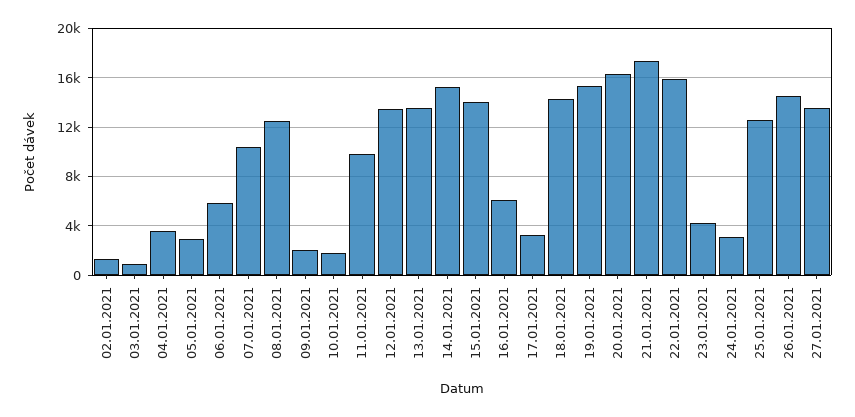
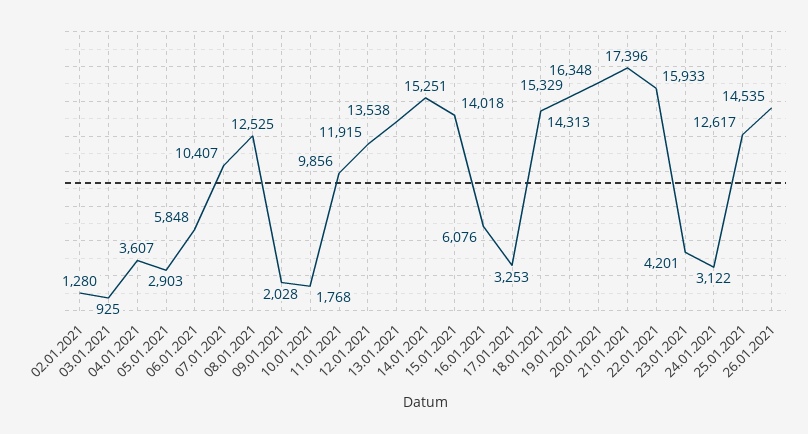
  {
    "02.01.2021": 1280,
    "03.01.2021": 925,
    "04.01.2021": 3607,
    "05.01.2021": 2903,
    "06.01.2021": 5848,
    "07.01.2021": 10407,
    "08.01.2021": 12525,
    "09.01.2021": 2028,
    "10.01.2021": 1768,
    "11.01.2021": 9856,
-   "12.01.2021": 13500,
+   "12.01.2021": 11915,
    "13.01.2021": 13538,
    "14.01.2021": 15251,
    "15.01.2021": 14018,
    "16.01.2021": 6076,
    "17.01.2021": 3253,
    "18.01.2021": 14313,
    "19.01.2021": 15329,
    "20.01.2021": 16348,
    "21.01.2021": 17396,
    "22.01.2021": 15933,
    "23.01.2021": 4201,
    "24.01.2021": 3122,
    "25.01.2021": 12617,
-   "26.01.2021": 14535,
+   "26.01.2021": 14535
-   "27.01.2021": 13500
  }

